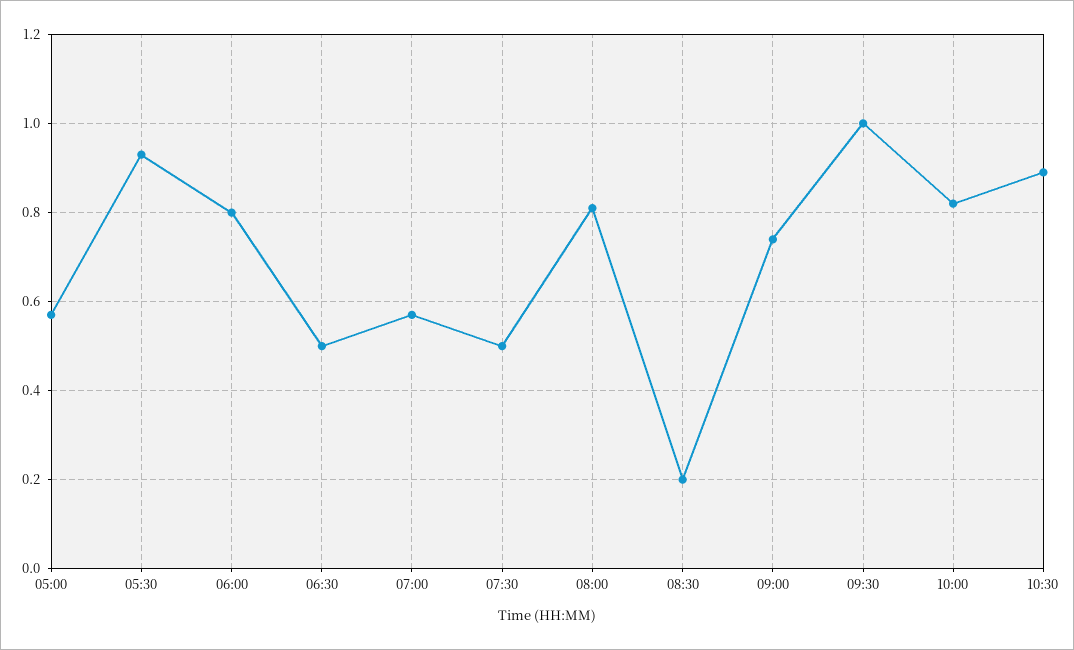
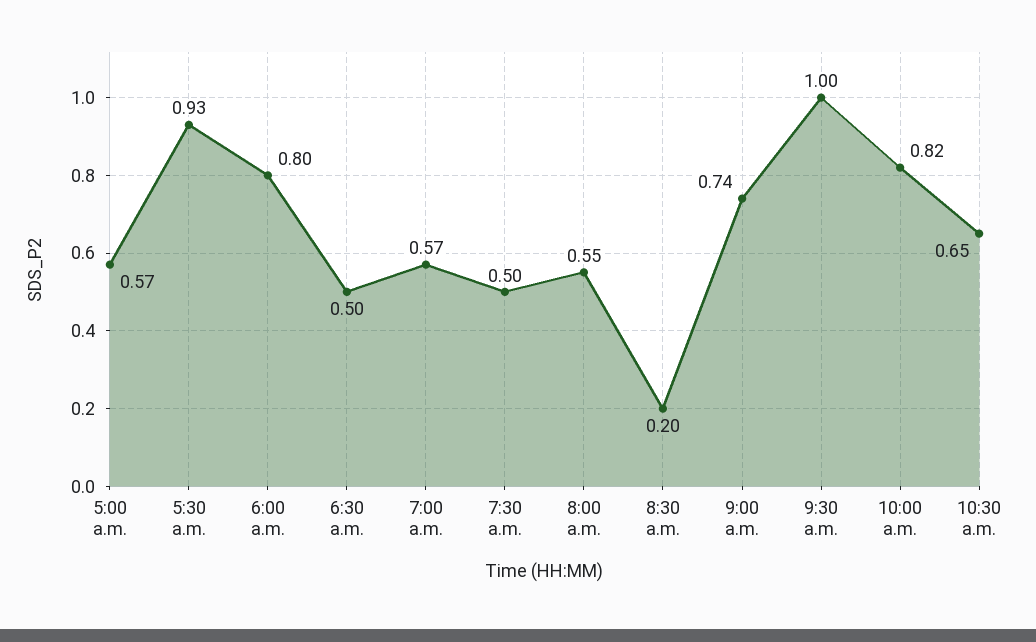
  {
    "05:00": 0.57,
    "05:30": 0.93,
    "06:00": 0.8,
    "06:30": 0.5,
    "07:00": 0.57,
    "07:30": 0.5,
-   "08:00": 0.8,
+   "08:00": 0.55,
    "08:30": 0.2,
    "09:00": 0.74,
    "09:30": 1,
    "10:00": 0.82,
-   "10:30": 0.9
+   "10:30": 0.65
  }

